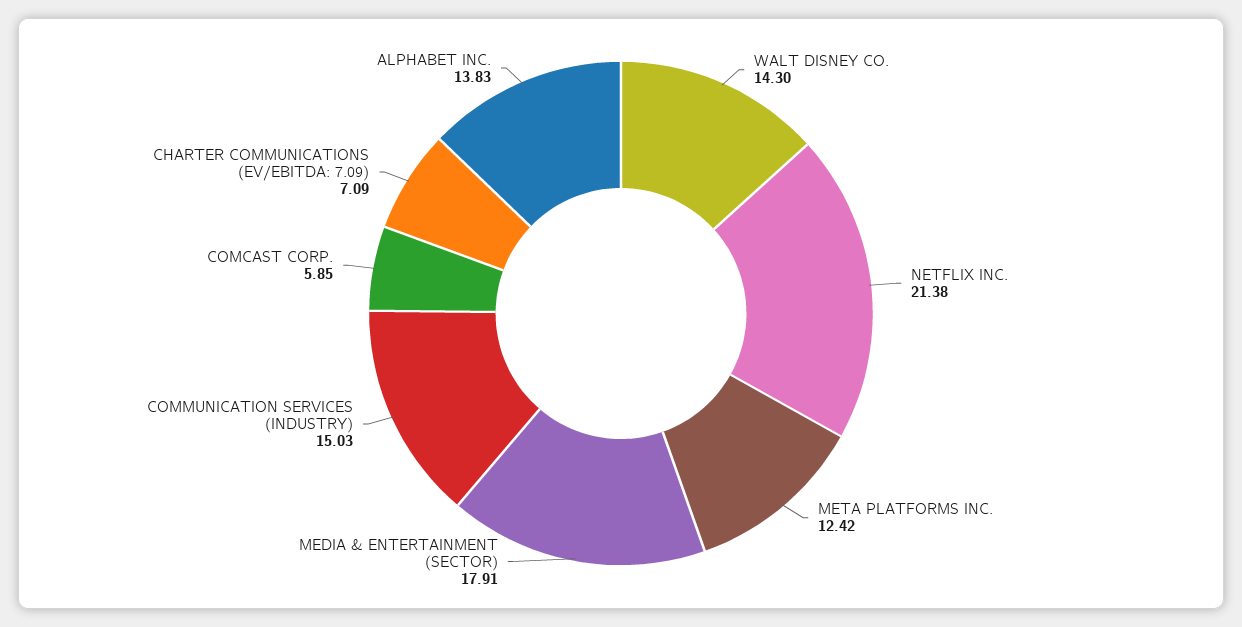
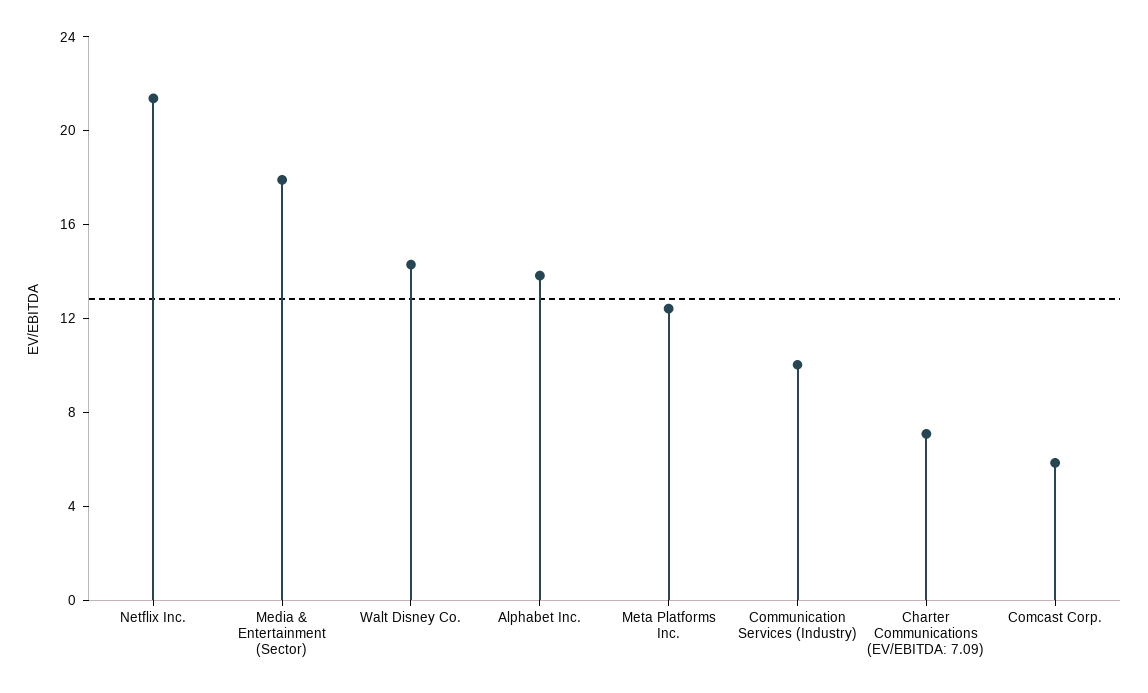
  {
    "WALT DISNEY CO.": 14.3,
    "NETFLIX INC.": 21.38,
    "META PLATFORMS INC.": 12.42,
    "MEDIA & ENTERTAINMENT (SECTOR)": 17.91,
-   "COMMUNICATION SERVICES (INDUSTRY)": 15.03,
+   "COMMUNICATION SERVICES (INDUSTRY)": 10,
    "COMCAST CORP.": 5.85,
    "CHARTER COMMUNICATIONS (EV/EBITDA: 7.09)": 7.09,
    "ALPHABET INC.": 13.83
  }

